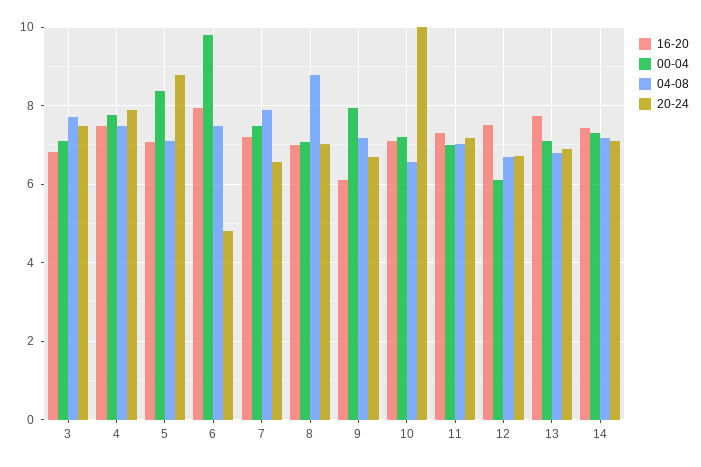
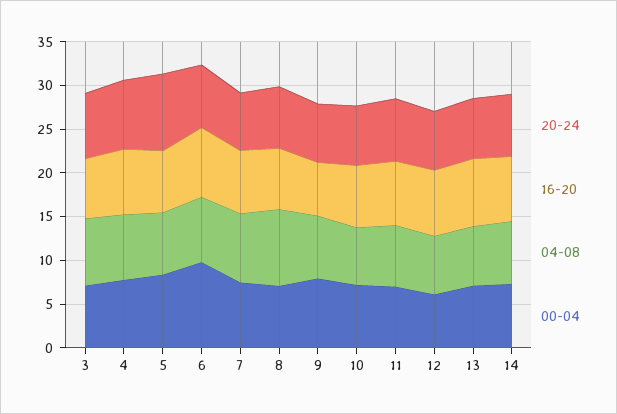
  {
    "16-20": {
      "3": 6.8,
      "4": 7.4,
      "5": 7,
      "6": 8,
      "7": 7.2,
      "8": 7,
      "9": 6.2,
      "10": 7.2,
      "11": 7.4,
      "12": 7.6,
      "13": 7.8,
      "14": 7.4
    },
    "00-04": {
      "3": 7.2,
      "4": 7.8,
      "5": 8.4,
      "6": 9.8,
      "7": 7.4,
      "8": 7,
      "9": 8,
      "10": 7.2,
      "11": 7,
      "12": 6.2,
      "13": 7.2,
      "14": 7.4
    },
    "04-08": {
      "3": 7.8,
      "4": 7.4,
      "5": 7.2,
      "6": 7.4,
      "7": 8,
      "8": 8.8,
      "9": 7.2,
      "10": 6.6,
      "11": 7,
      "12": 6.8,
      "13": 6.8,
      "14": 7.2
    },
    "20-24": {
      "3": 7.4,
      "4": 8,
      "5": 8.8,
-     "6": 4.8,
+     "6": 7,
      "7": 6.6,
      "8": 7,
      "9": 6.8,
-     "10": 10,
+     "10": 7,
      "11": 7.2,
      "12": 6.8,
      "13": 7,
      "14": 7.2
    }
  }

